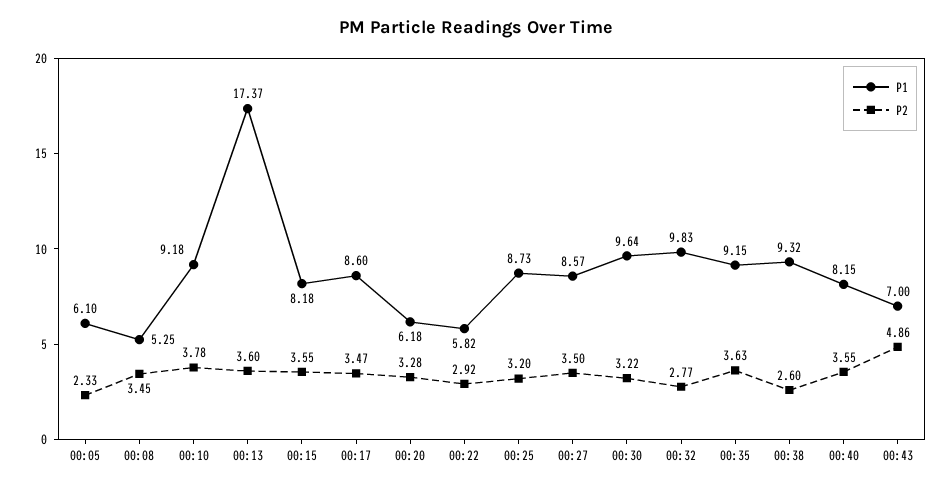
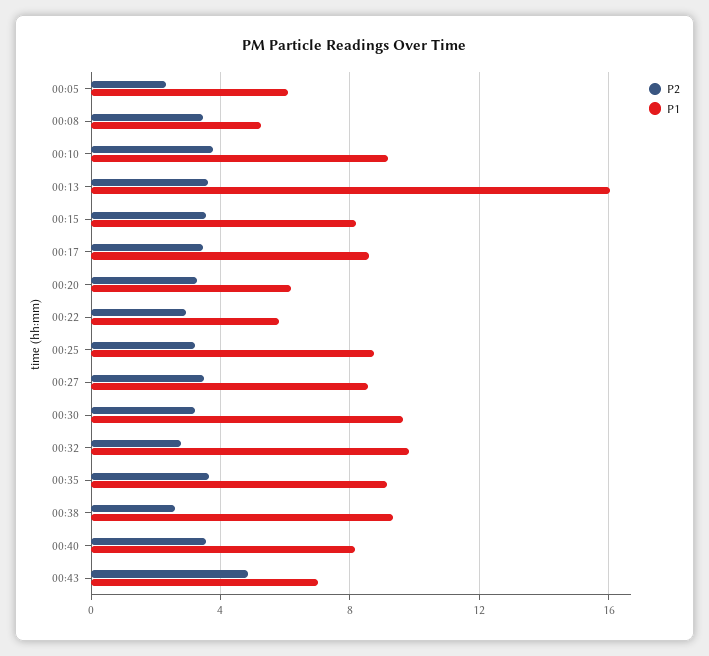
  {
    "P1": {
      "00:05": 6.1,
      "00:08": 5.25,
      "00:10": 9.18,
-     "00:13": 17.37,
+     "00:13": 16,
      "00:15": 8.18,
      "00:17": 8.6,
      "00:20": 6.18,
      "00:22": 5.82,
      "00:25": 8.73,
      "00:27": 8.57,
      "00:30": 9.64,
      "00:32": 9.83,
      "00:35": 9.15,
      "00:38": 9.32,
      "00:40": 8.15,
      "00:43": 7
    },
    "P2": {
      "00:05": 2.33,
      "00:08": 3.45,
      "00:10": 3.78,
      "00:13": 3.6,
      "00:15": 3.55,
      "00:17": 3.47,
      "00:20": 3.28,
      "00:22": 2.92,
      "00:25": 3.2,
      "00:27": 3.5,
      "00:30": 3.22,
      "00:32": 2.77,
      "00:35": 3.63,
      "00:38": 2.6,
      "00:40": 3.55,
      "00:43": 4.86
    }
  }

